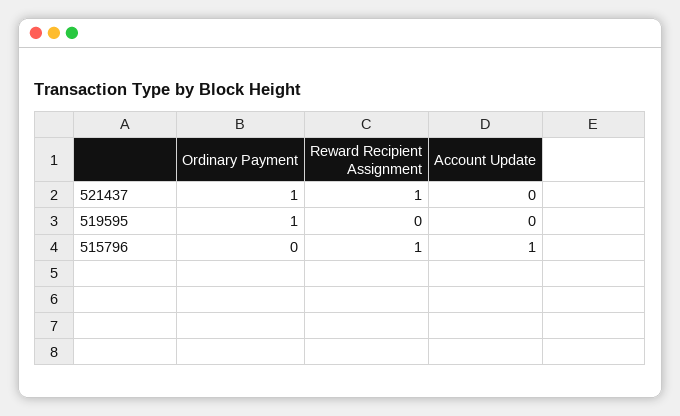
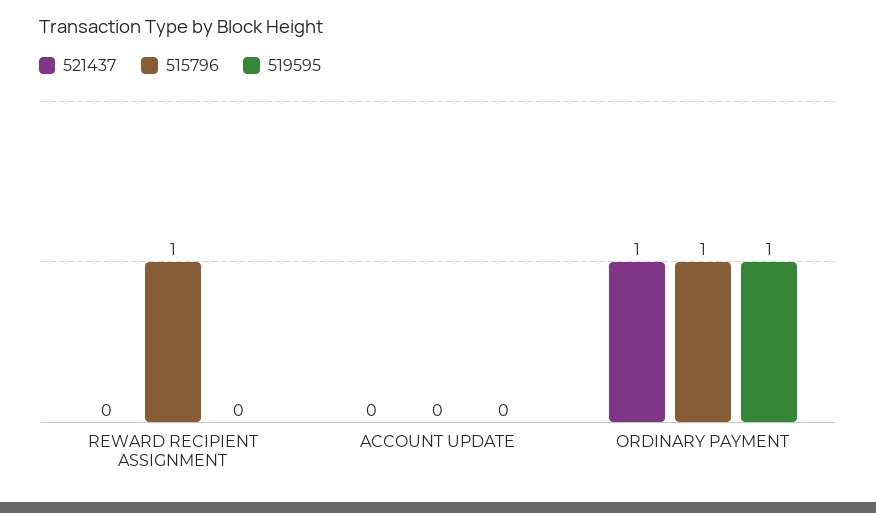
  {
    "521437": {
      "Ordinary Payment": 1,
-     "Reward Recipient Assignment": 1,
+     "Reward Recipient Assignment": 0,
      "Account Update": 0
    },
    "519595": {
      "Ordinary Payment": 1,
      "Reward Recipient Assignment": 0,
      "Account Update": 0
    },
    "515796": {
-     "Ordinary Payment": 0,
+     "Ordinary Payment": 1,
      "Reward Recipient Assignment": 1,
-     "Account Update": 1
+     "Account Update": 0
    }
  }

